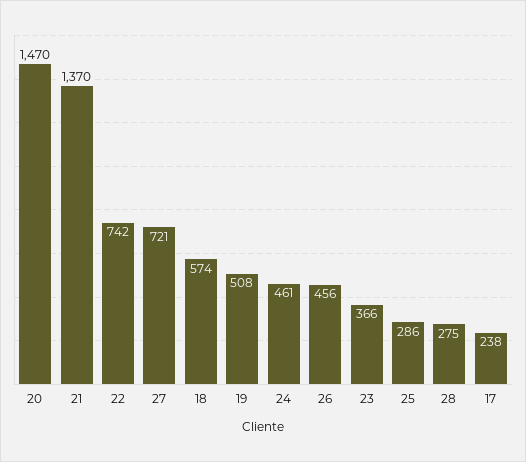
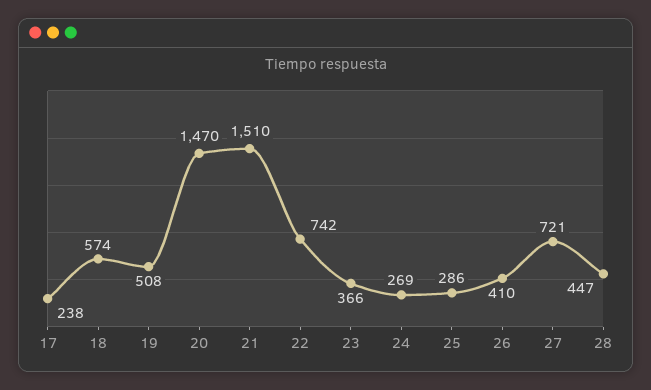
  {
    "20": 1470,
-   "21": 1370,
+   "21": 1510,
    "22": 742,
    "27": 721,
    "18": 574,
    "19": 508,
-   "24": 461,
+   "24": 269,
-   "26": 456,
+   "26": 410,
    "23": 366,
    "25": 286,
-   "28": 275,
+   "28": 447,
    "17": 238
  }

